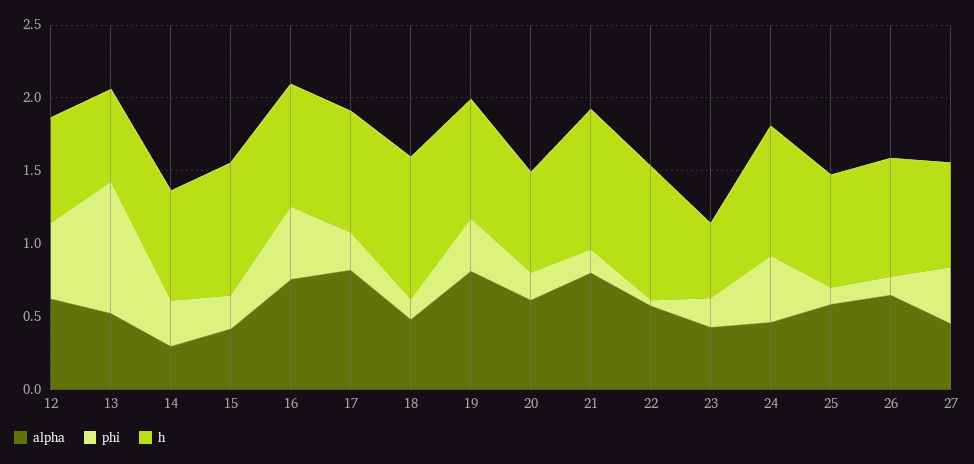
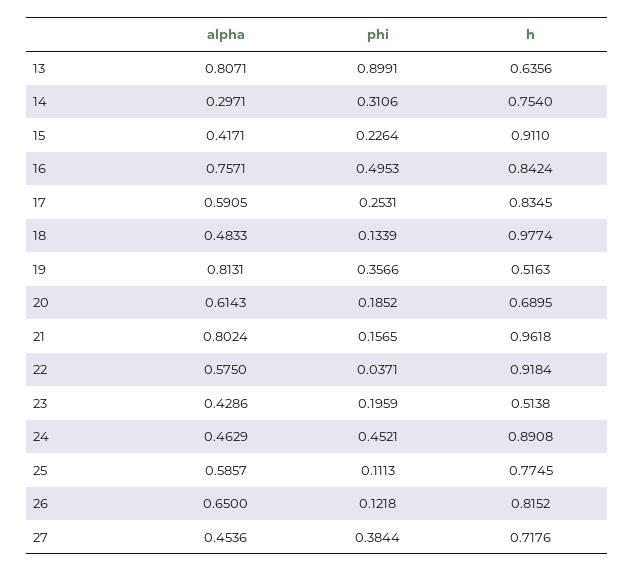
  {
    "alpha": {
-     "12": 0.6,
-     "13": 0.5,
+     "13": 0.8071,
      "14": 0.2971,
      "15": 0.4171,
      "16": 0.7571,
-     "17": 0.8,
+     "17": 0.5905,
      "18": 0.4833,
      "19": 0.8131,
      "20": 0.6143,
      "21": 0.8024,
      "22": 0.575,
      "23": 0.4286,
      "24": 0.4629,
      "25": 0.5857,
      "26": 0.65,
      "27": 0.4536
    },
    "phi": {
-     "12": 0.5,
      "13": 0.8991,
      "14": 0.3106,
      "15": 0.2264,
      "16": 0.4953,
      "17": 0.2531,
      "18": 0.1339,
      "19": 0.3566,
      "20": 0.1852,
      "21": 0.1565,
      "22": 0.0371,
      "23": 0.1959,
      "24": 0.4521,
      "25": 0.1113,
      "26": 0.1218,
      "27": 0.3844
    },
    "h": {
-     "12": 0.7,
      "13": 0.6356,
      "14": 0.754,
      "15": 0.911,
      "16": 0.8424,
      "17": 0.8345,
      "18": 0.9774,
-     "19": 0.8,
+     "19": 0.5163,
      "20": 0.6895,
      "21": 0.9618,
      "22": 0.9184,
      "23": 0.5138,
      "24": 0.8908,
      "25": 0.7745,
      "26": 0.8152,
      "27": 0.7176
    }
  }

